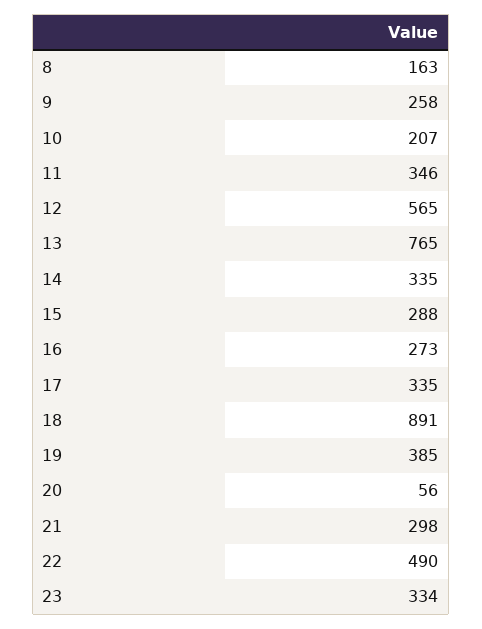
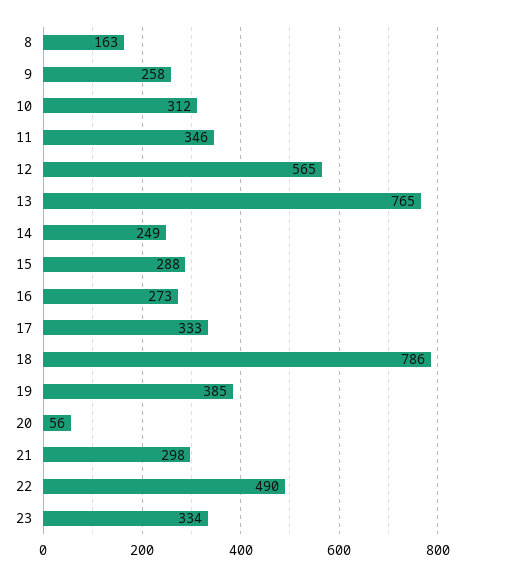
  {
    "8": 163,
    "9": 258,
-   "10": 207,
+   "10": 312,
    "11": 346,
    "12": 565,
    "13": 765,
-   "14": 335,
+   "14": 249,
    "15": 288,
    "16": 273,
-   "17": 335,
+   "17": 333,
-   "18": 891,
+   "18": 786,
    "19": 385,
    "20": 56,
    "21": 298,
    "22": 490,
    "23": 334
  }

